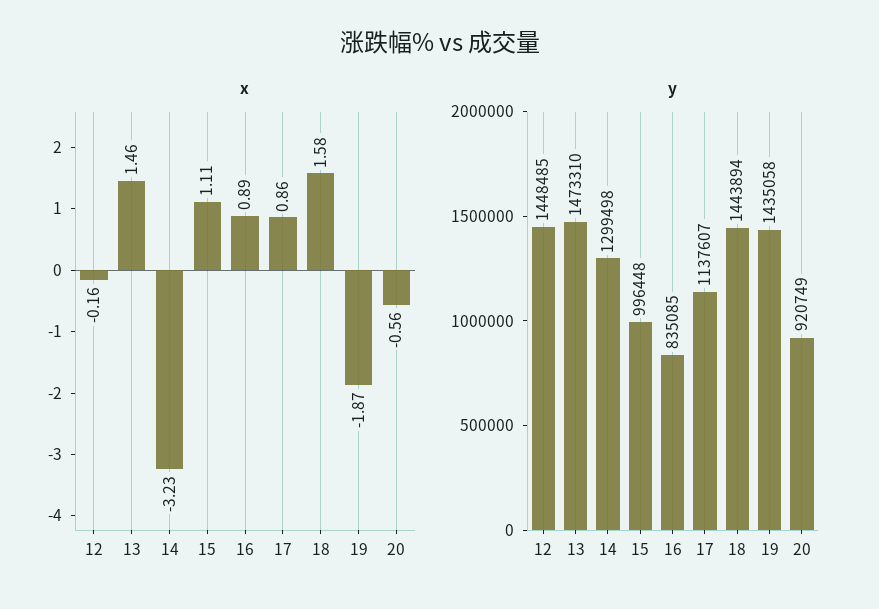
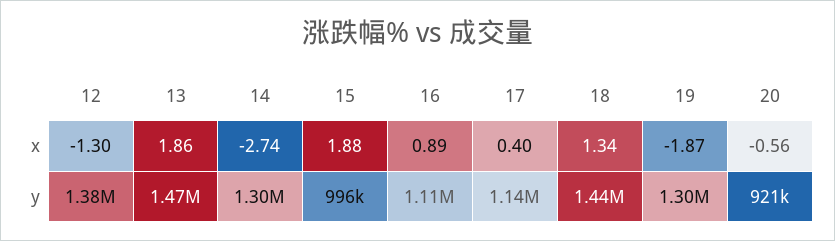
  {
    "x": {
-     "12": -0.16,
+     "12": -1.3,
-     "13": 1.46,
+     "13": 1.86,
-     "14": -3.23,
+     "14": -2.74,
-     "15": 1.11,
+     "15": 1.88,
      "16": 0.89,
-     "17": 0.86,
+     "17": 0.4,
-     "18": 1.58,
+     "18": 1.34,
      "19": -1.87,
      "20": -0.56
    },
    "y": {
-     "12": 1448485,
+     "12": 1380000,
      "13": 1473310,
      "14": 1299498,
      "15": 996448,
-     "16": 835085,
+     "16": 1110000,
      "17": 1137607,
      "18": 1443894,
-     "19": 1435058,
+     "19": 1300000,
      "20": 920749
    }
  }

